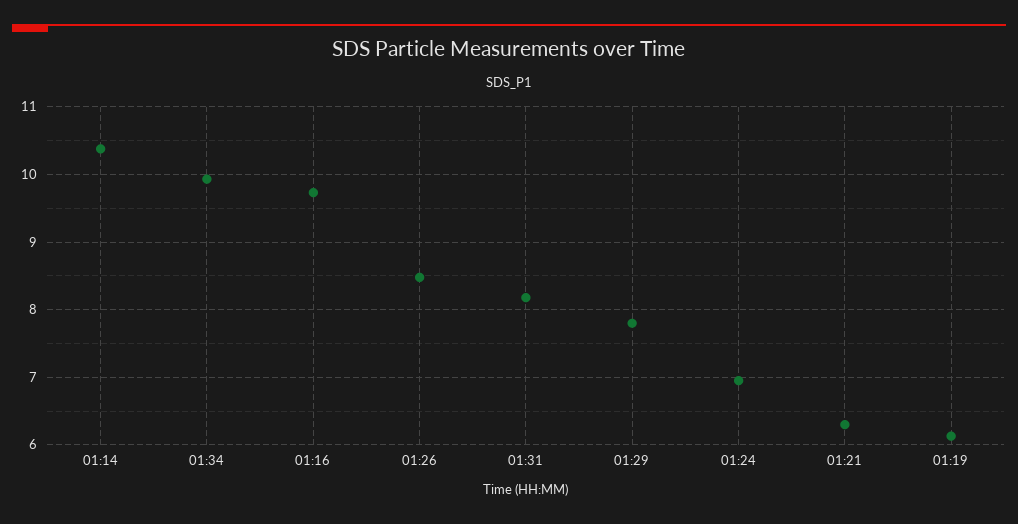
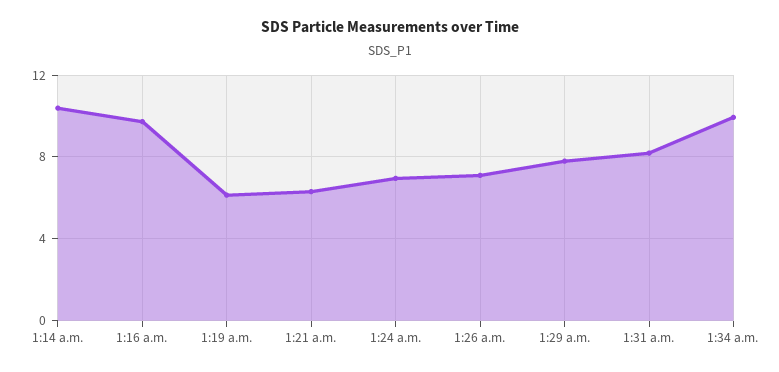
  {
    "01:14": 10.4,
    "01:34": 9.9,
    "01:16": 9.7,
-   "01:26": 8.5,
+   "01:26": 7,
    "01:31": 8.2,
    "01:29": 7.8,
    "01:24": 7,
    "01:21": 6.3,
    "01:19": 6.1
  }

